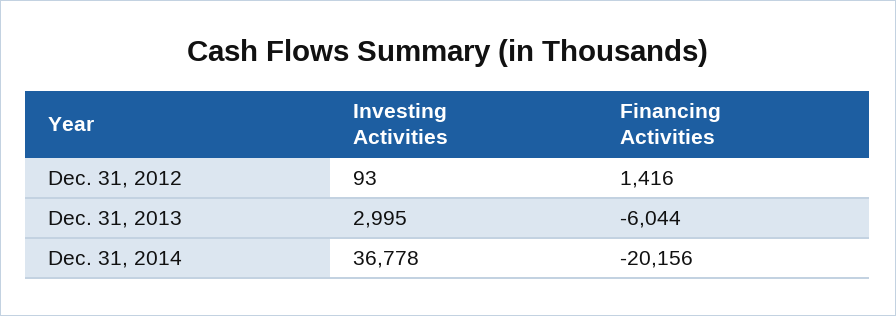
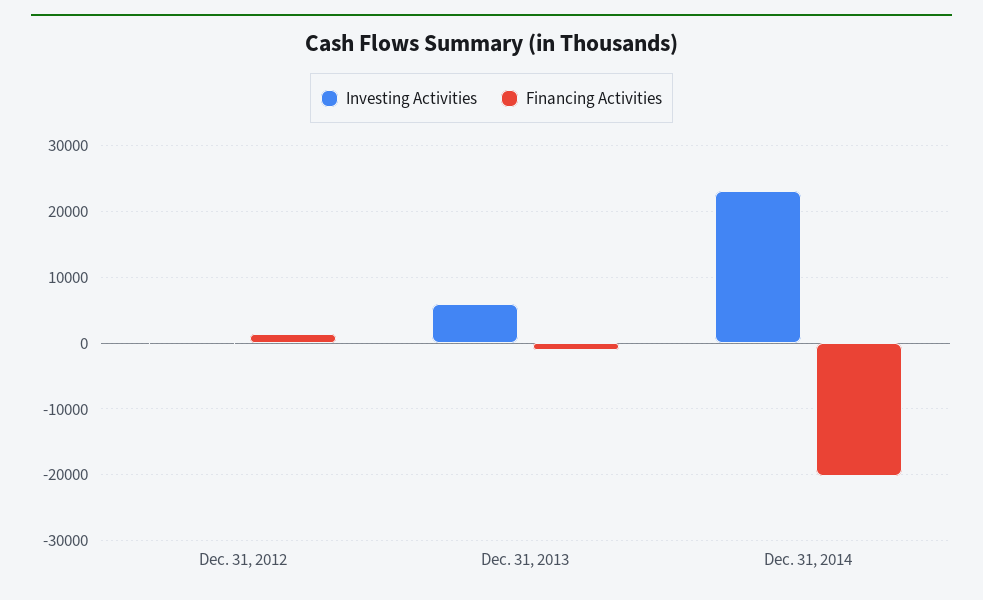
  {
    "Investing Activities": {
      "Dec. 31, 2012": 93,
-     "Dec. 31, 2013": 2995,
+     "Dec. 31, 2013": 6000,
-     "Dec. 31, 2014": 36778
+     "Dec. 31, 2014": 23000
    },
    "Financing Activities": {
      "Dec. 31, 2012": 1416,
-     "Dec. 31, 2013": -6044,
+     "Dec. 31, 2013": -1000,
      "Dec. 31, 2014": -20156
    }
  }

